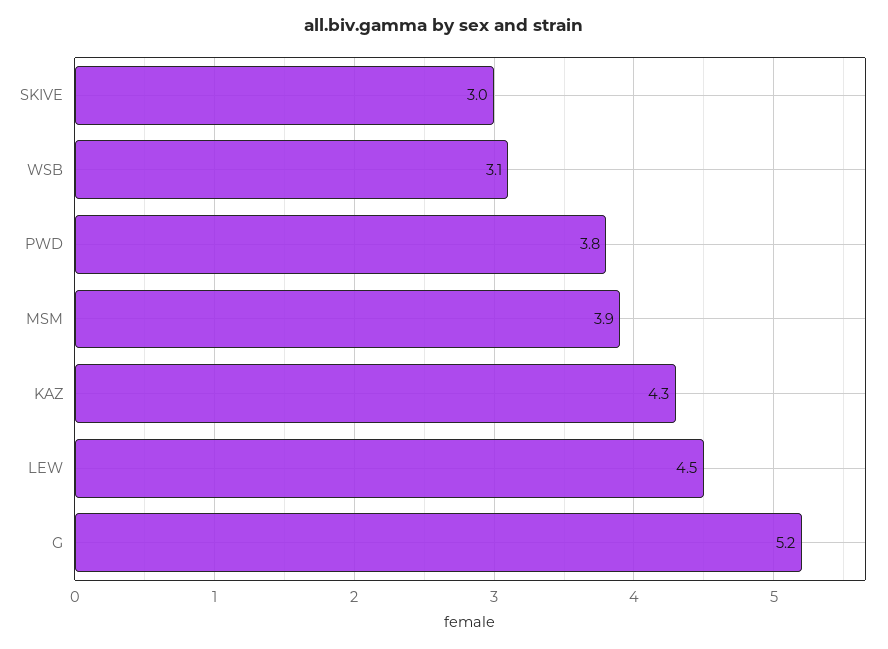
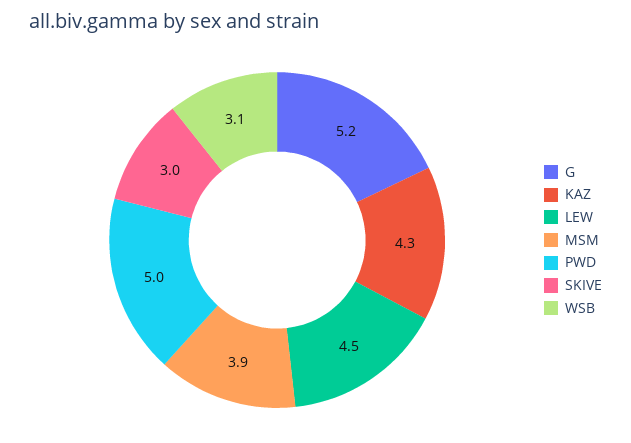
  {
    "SKIVE": 3,
    "WSB": 3.1,
-   "PWD": 3.8,
+   "PWD": 5,
    "MSM": 3.9,
    "KAZ": 4.3,
    "LEW": 4.5,
    "G": 5.2
  }

